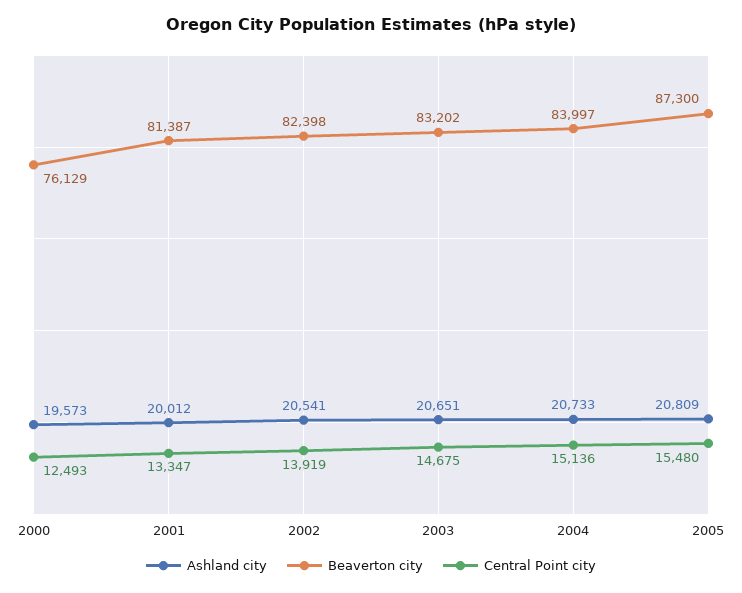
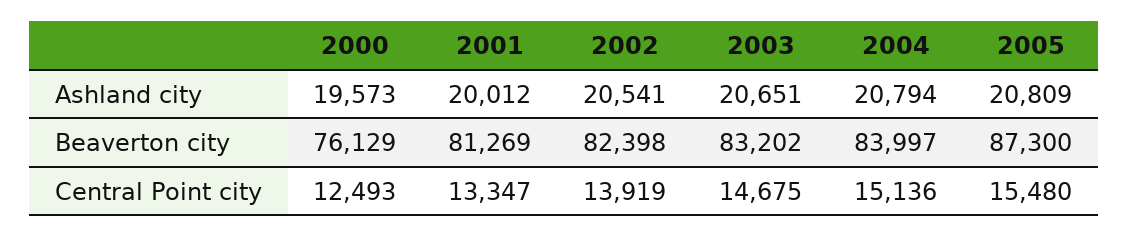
  {
    "Ashland city": {
      "2000": 19573,
      "2001": 20012,
      "2002": 20541,
      "2003": 20651,
-     "2004": 20733,
+     "2004": 20794,
      "2005": 20809
    },
    "Beaverton city": {
      "2000": 76129,
-     "2001": 81387,
+     "2001": 81269,
      "2002": 82398,
      "2003": 83202,
      "2004": 83997,
      "2005": 87300
    },
    "Central Point city": {
      "2000": 12493,
      "2001": 13347,
      "2002": 13919,
      "2003": 14675,
      "2004": 15136,
      "2005": 15480
    }
  }

